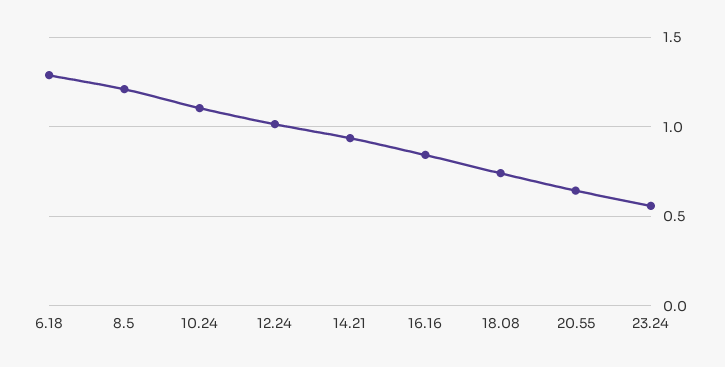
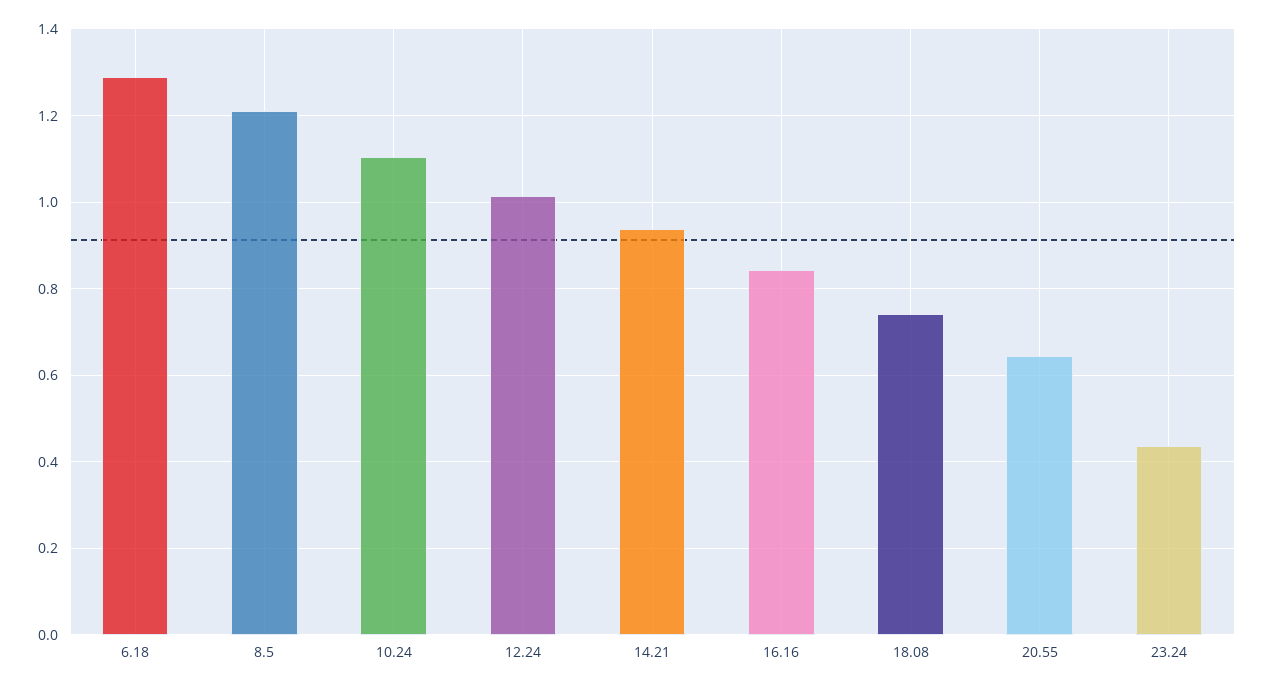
  {
    "6.18": 1.28,
    "8.5": 1.22,
    "10.24": 1.1,
    "12.24": 1.02,
    "14.21": 0.94,
    "16.16": 0.84,
    "18.08": 0.74,
    "20.55": 0.64,
-   "23.24": 0.55
+   "23.24": 0.44
  }

